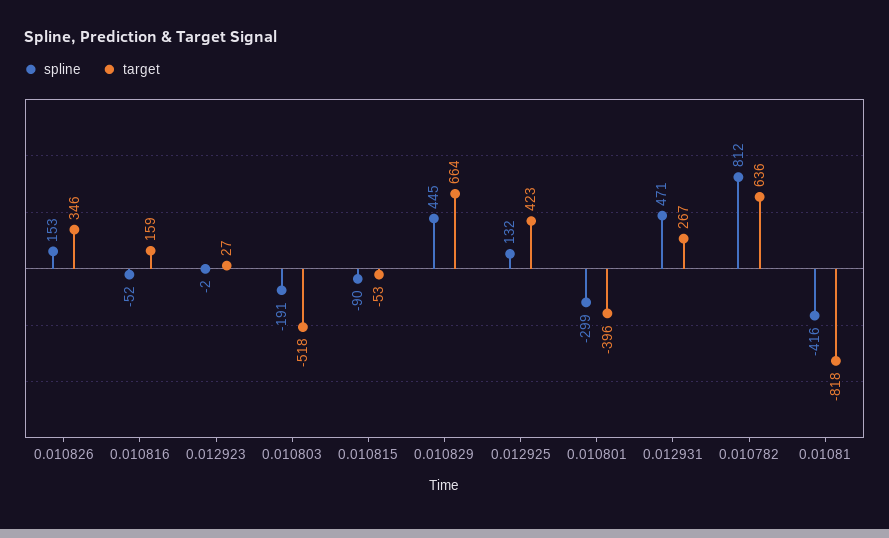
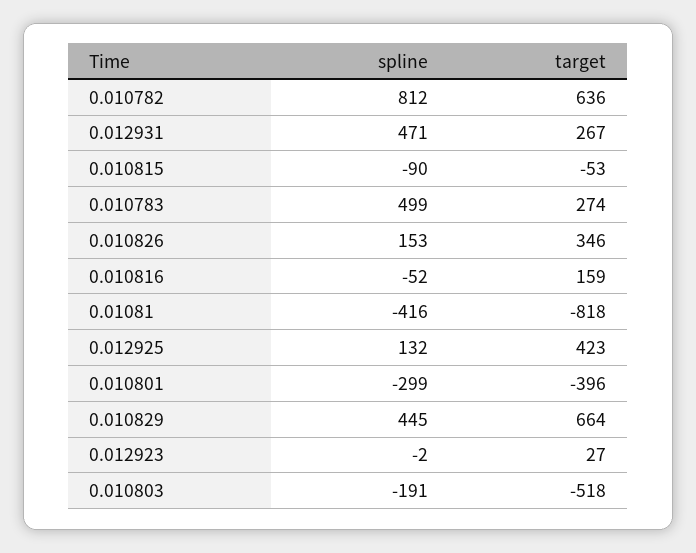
  {
    "spline": {
      "0.010826": 153,
      "0.010816": -52,
      "0.012923": -2,
      "0.010803": -191,
      "0.010815": -90,
      "0.010829": 445,
      "0.012925": 132,
      "0.010801": -299,
      "0.012931": 471,
      "0.010782": 812,
-     "0.01081": -416
+     "0.01081": -416,
+     "0.010783": 499
    },
    "target": {
      "0.010826": 346,
      "0.010816": 159,
      "0.012923": 27,
      "0.010803": -518,
      "0.010815": -53,
      "0.010829": 664,
      "0.012925": 423,
      "0.010801": -396,
      "0.012931": 267,
      "0.010782": 636,
-     "0.01081": -818
+     "0.01081": -818,
+     "0.010783": 274
    }
  }

